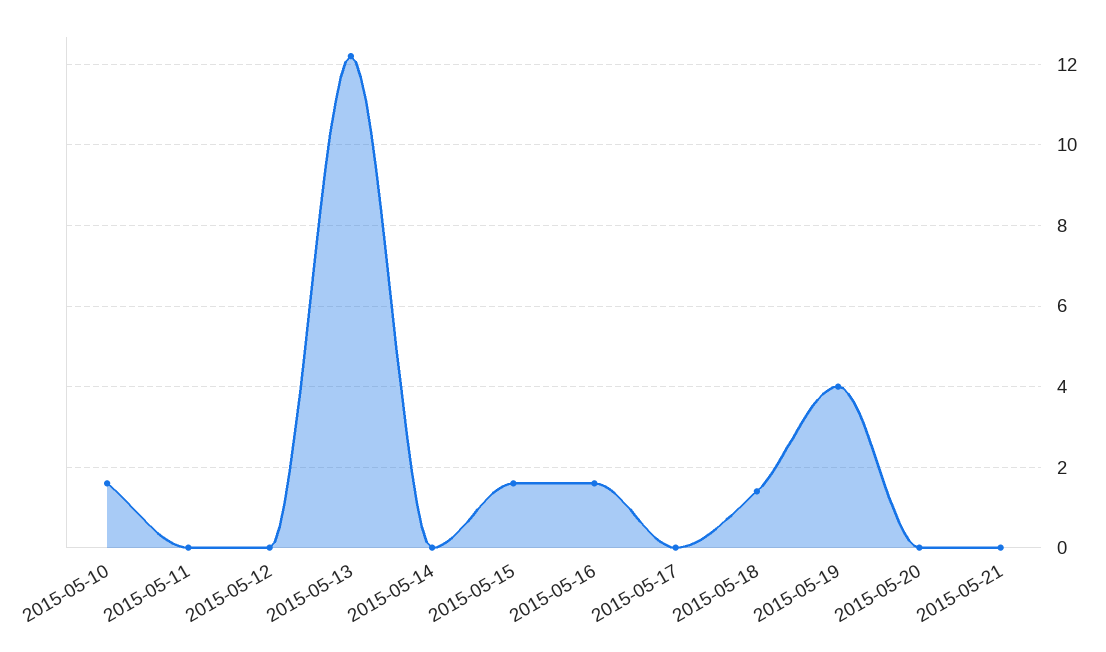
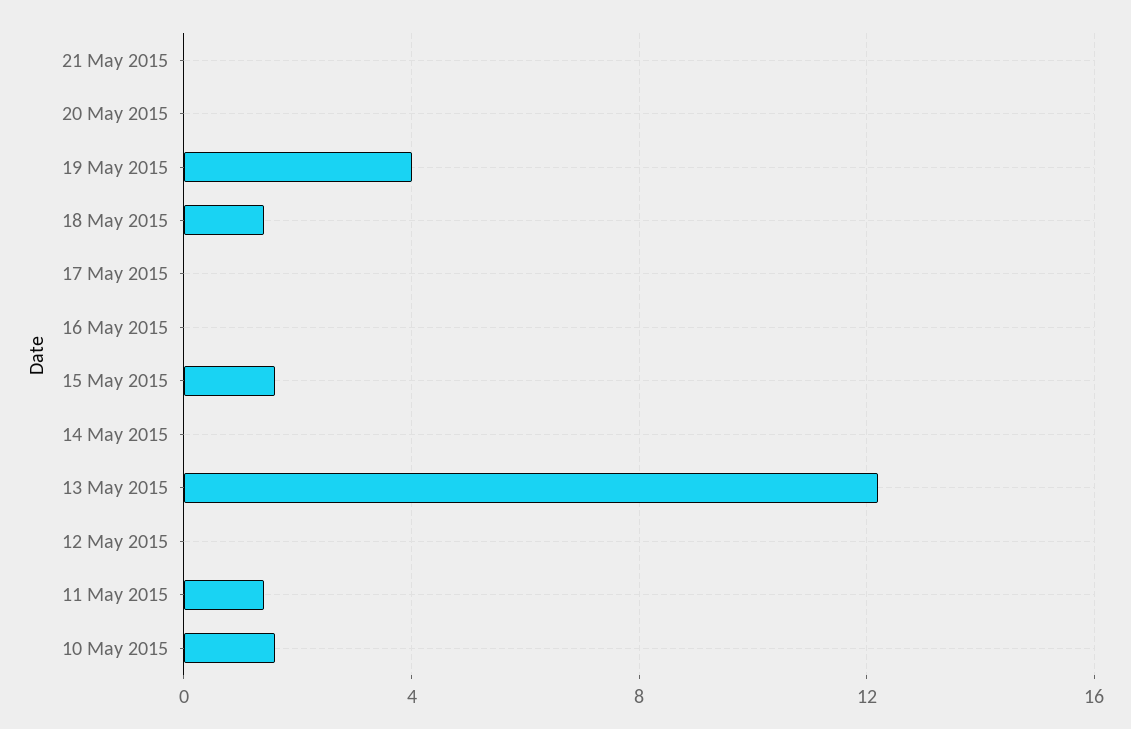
  {
    "2015-05-10": 1.5,
-   "2015-05-11": 0,
+   "2015-05-11": 1.5,
    "2015-05-12": 0,
    "2015-05-13": 12,
    "2015-05-14": 0,
    "2015-05-15": 1.5,
-   "2015-05-16": 1.5,
+   "2015-05-16": 0,
    "2015-05-17": 0,
    "2015-05-18": 1.5,
    "2015-05-19": 4,
    "2015-05-20": 0,
    "2015-05-21": 0
  }

